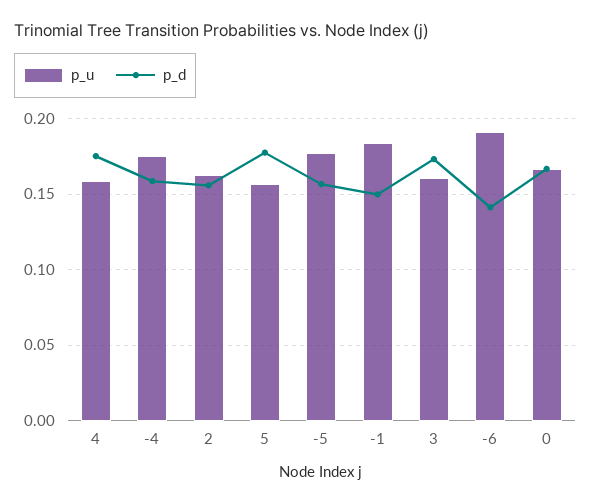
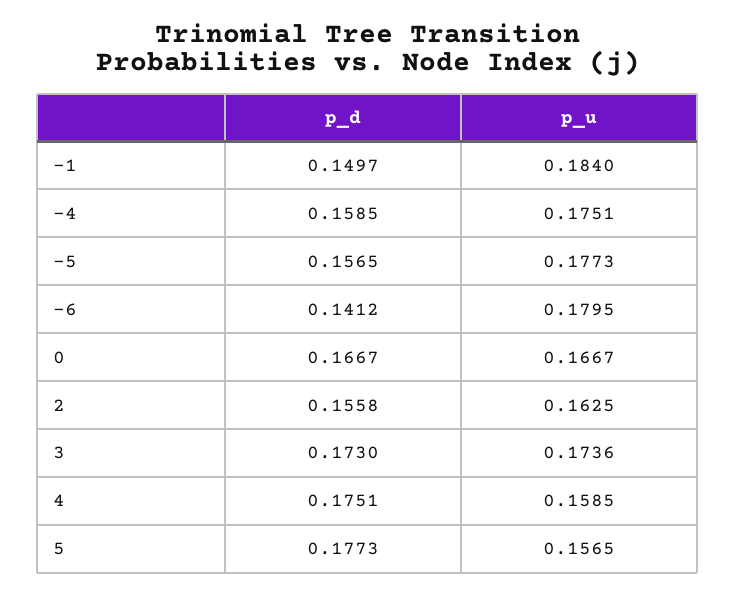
  {
    "p_u": {
      "4": 0.1585,
      "-4": 0.1751,
      "2": 0.1625,
      "5": 0.1565,
      "-5": 0.1773,
      "-1": 0.184,
-     "3": 0.16,
+     "3": 0.1736,
-     "-6": 0.19,
+     "-6": 0.1795,
      "0": 0.1667
    },
    "p_d": {
      "4": 0.1751,
      "-4": 0.1585,
      "2": 0.1558,
      "5": 0.1773,
      "-5": 0.1565,
      "-1": 0.1497,
      "3": 0.173,
      "-6": 0.1412,
      "0": 0.1667
    }
  }

